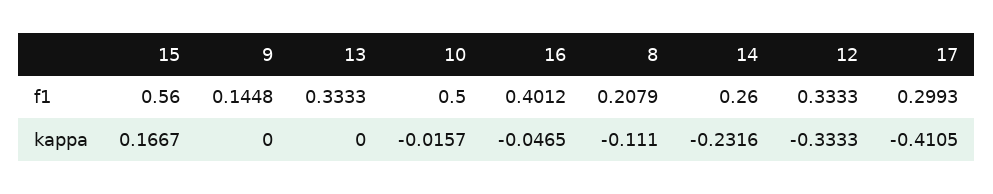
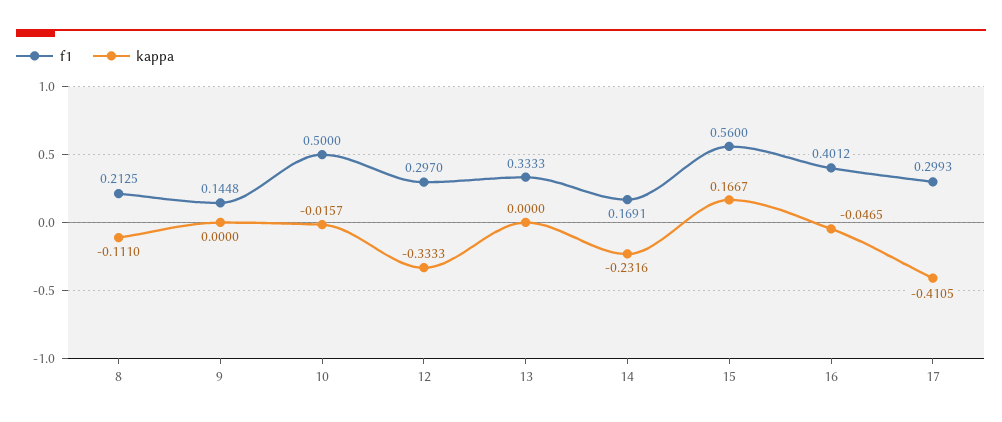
  {
    "f1": {
      "15": 0.56,
      "9": 0.1448,
      "13": 0.3333,
      "10": 0.5,
      "16": 0.4012,
-     "8": 0.2079,
+     "8": 0.2125,
-     "14": 0.26,
+     "14": 0.1691,
-     "12": 0.3333,
+     "12": 0.297,
      "17": 0.2993
    },
    "kappa": {
      "15": 0.1667,
      "9": 0,
      "13": 0,
      "10": -0.0157,
      "16": -0.0465,
      "8": -0.111,
      "14": -0.2316,
      "12": -0.3333,
      "17": -0.4105
    }
  }

